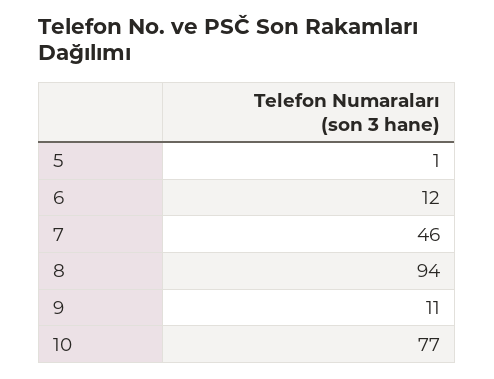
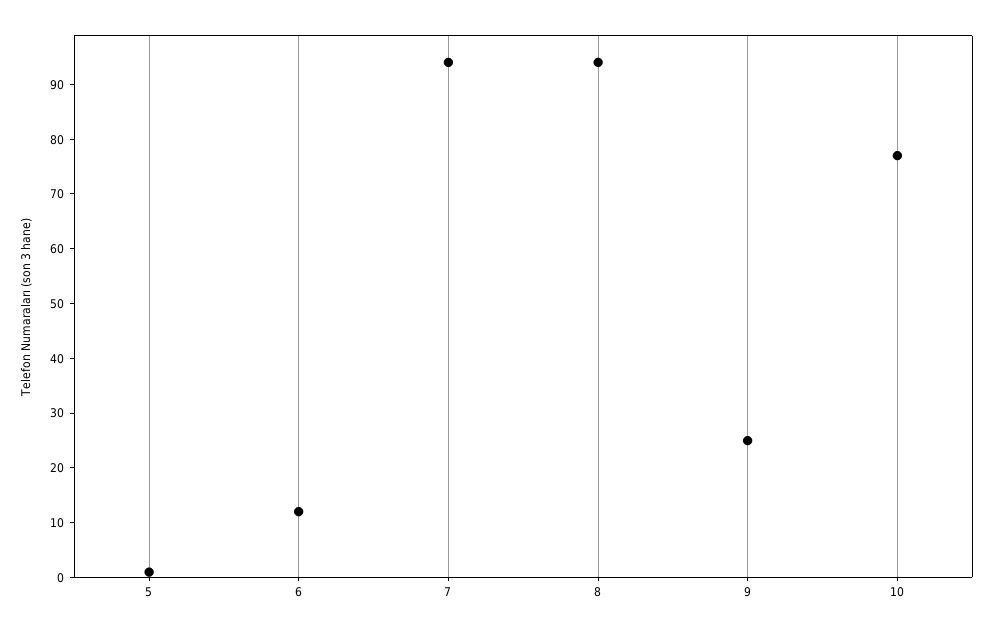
  {
    "5": 1,
    "6": 12,
-   "7": 46,
+   "7": 95,
    "8": 94,
-   "9": 11,
+   "9": 25,
    "10": 77
  }

